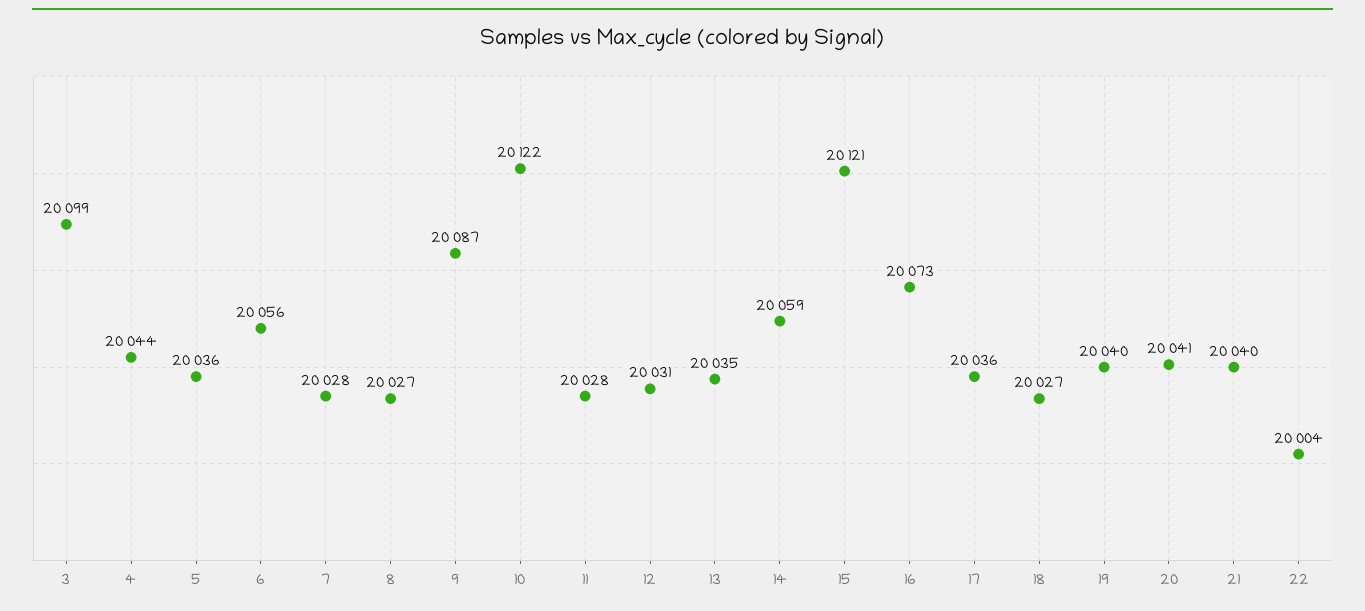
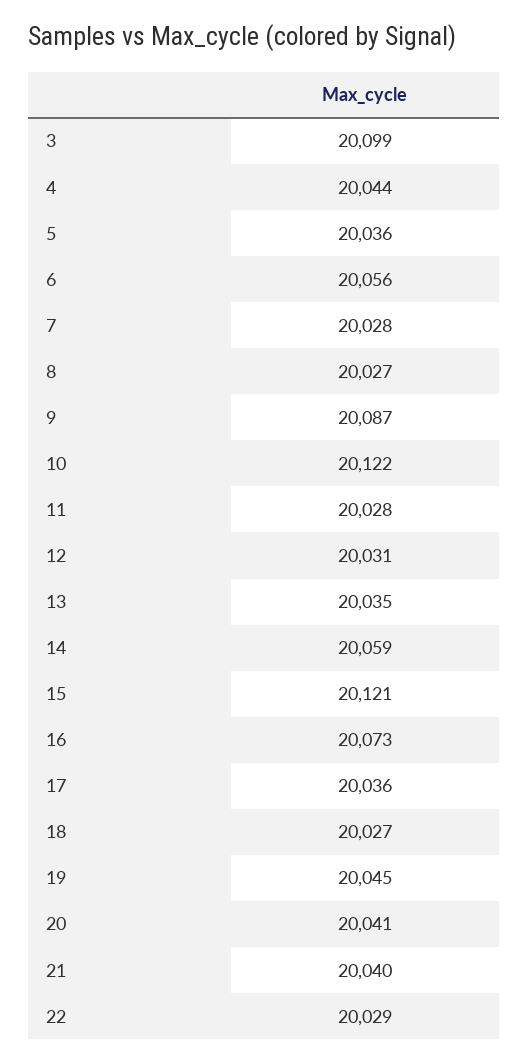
  {
    "3": 20099,
    "4": 20044,
    "5": 20036,
    "6": 20056,
    "7": 20028,
    "8": 20027,
    "9": 20087,
    "10": 20122,
    "11": 20028,
    "12": 20031,
    "13": 20035,
    "14": 20059,
    "15": 20121,
    "16": 20073,
    "17": 20036,
    "18": 20027,
-   "19": 20040,
+   "19": 20045,
    "20": 20041,
    "21": 20040,
-   "22": 20004
+   "22": 20029
  }

